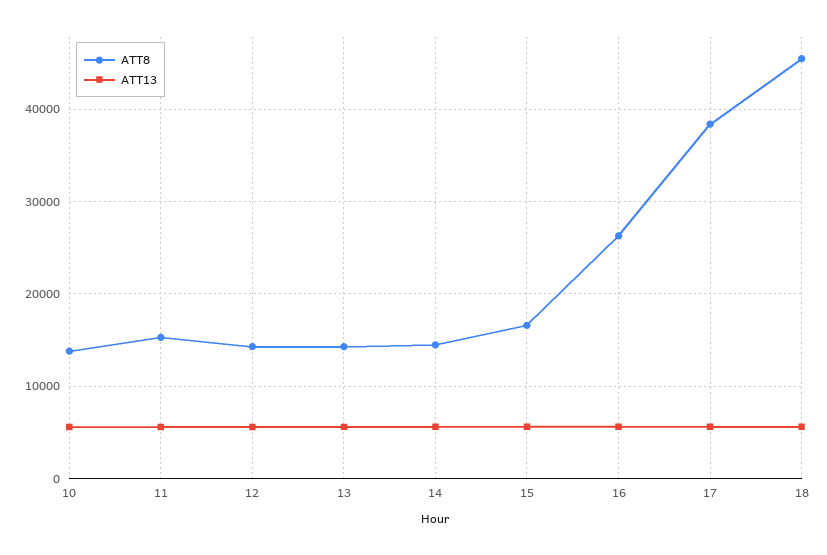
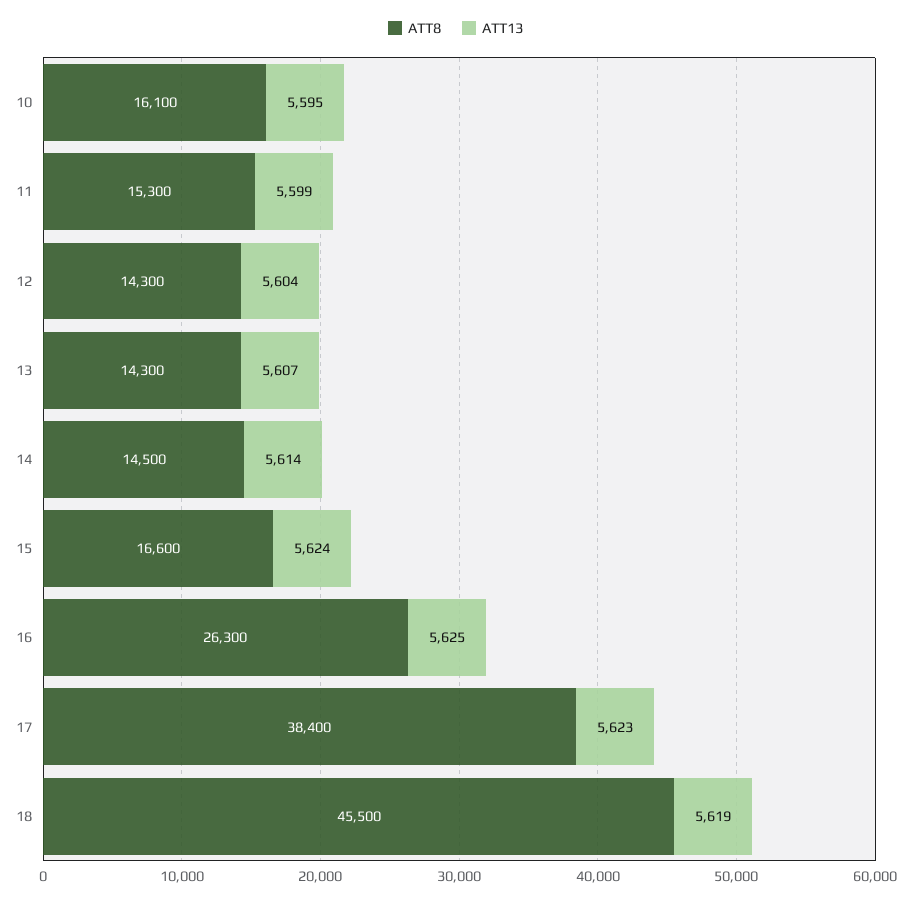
  {
    "ATT8": {
-     "10": 14000,
+     "10": 16100,
      "11": 15300,
      "12": 14300,
      "13": 14300,
      "14": 14500,
      "15": 16600,
      "16": 26300,
      "17": 38400,
      "18": 45500
    },
    "ATT13": {
      "10": 5595,
      "11": 5599,
      "12": 5604,
      "13": 5607,
      "14": 5614,
      "15": 5624,
      "16": 5625,
      "17": 5623,
      "18": 5619
    }
  }

